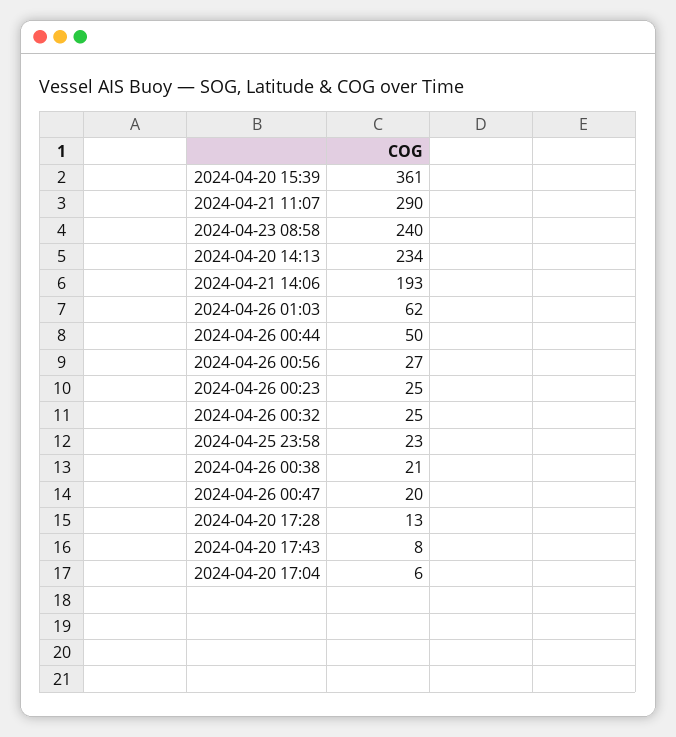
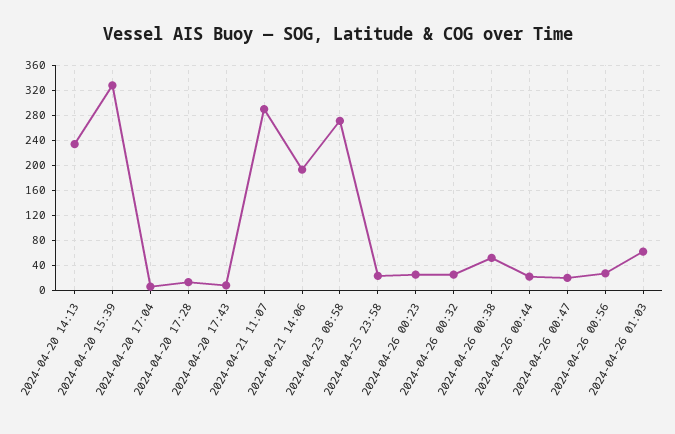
  {
-   "2024-04-20 15:39": 361,
+   "2024-04-20 15:39": 330,
    "2024-04-21 11:07": 290,
-   "2024-04-23 08:58": 240,
+   "2024-04-23 08:58": 270,
    "2024-04-20 14:13": 234,
    "2024-04-21 14:06": 193,
    "2024-04-26 01:03": 62,
-   "2024-04-26 00:44": 50,
+   "2024-04-26 00:44": 20,
    "2024-04-26 00:56": 27,
    "2024-04-26 00:23": 25,
    "2024-04-26 00:32": 25,
    "2024-04-25 23:58": 23,
-   "2024-04-26 00:38": 21,
+   "2024-04-26 00:38": 50,
    "2024-04-26 00:47": 20,
    "2024-04-20 17:28": 13,
    "2024-04-20 17:43": 8,
    "2024-04-20 17:04": 6
  }

